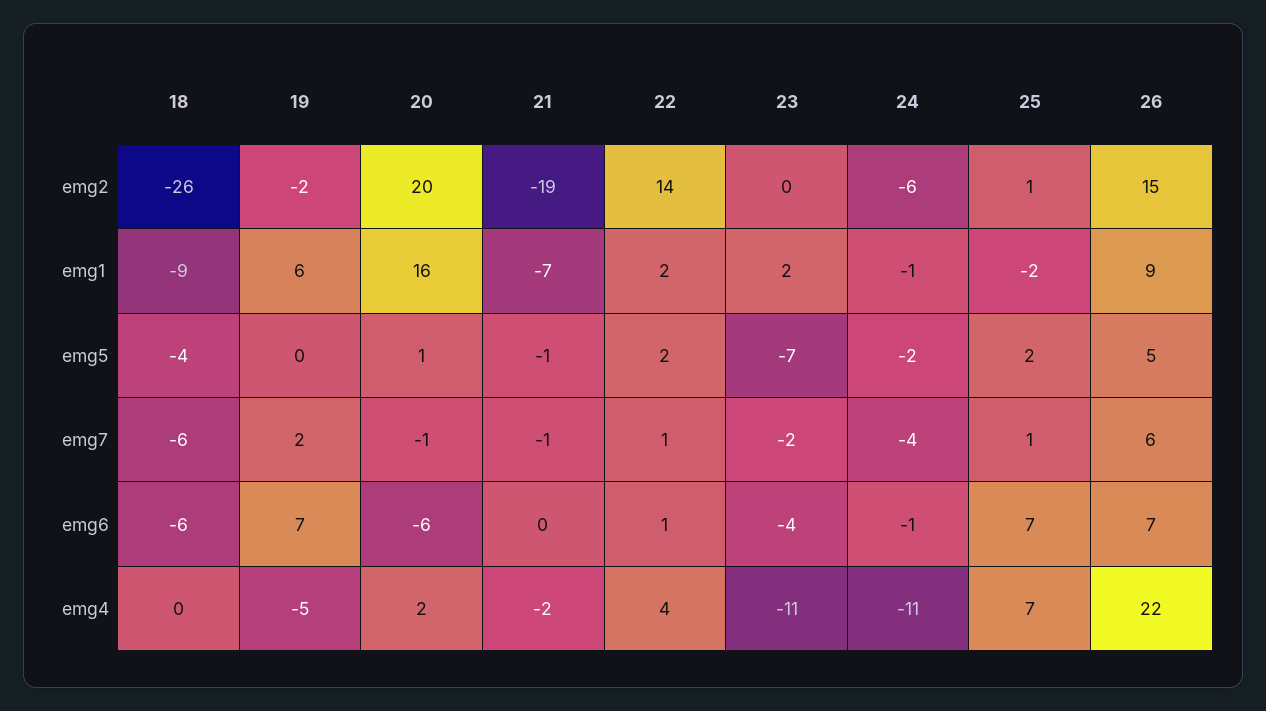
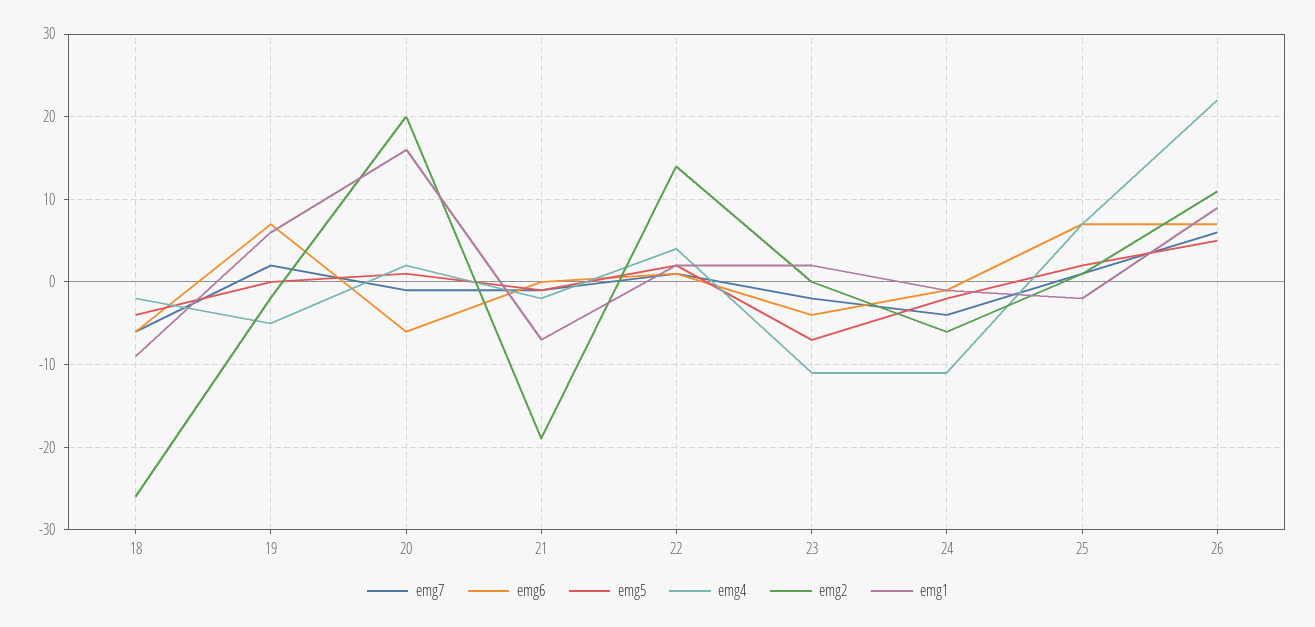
  {
    "emg2": {
      "18": -26,
      "19": -2,
      "20": 20,
      "21": -19,
      "22": 14,
      "23": 0,
      "24": -6,
      "25": 1,
-     "26": 15
+     "26": 11
    },
    "emg1": {
      "18": -9,
      "19": 6,
      "20": 16,
      "21": -7,
      "22": 2,
      "23": 2,
      "24": -1,
      "25": -2,
      "26": 9
    },
    "emg5": {
      "18": -4,
      "19": 0,
      "20": 1,
      "21": -1,
      "22": 2,
      "23": -7,
      "24": -2,
      "25": 2,
      "26": 5
    },
    "emg7": {
      "18": -6,
      "19": 2,
      "20": -1,
      "21": -1,
      "22": 1,
      "23": -2,
      "24": -4,
      "25": 1,
      "26": 6
    },
    "emg6": {
      "18": -6,
      "19": 7,
      "20": -6,
      "21": 0,
      "22": 1,
      "23": -4,
      "24": -1,
      "25": 7,
      "26": 7
    },
    "emg4": {
-     "18": 0,
+     "18": -2,
      "19": -5,
      "20": 2,
      "21": -2,
      "22": 4,
      "23": -11,
      "24": -11,
      "25": 7,
      "26": 22
    }
  }

